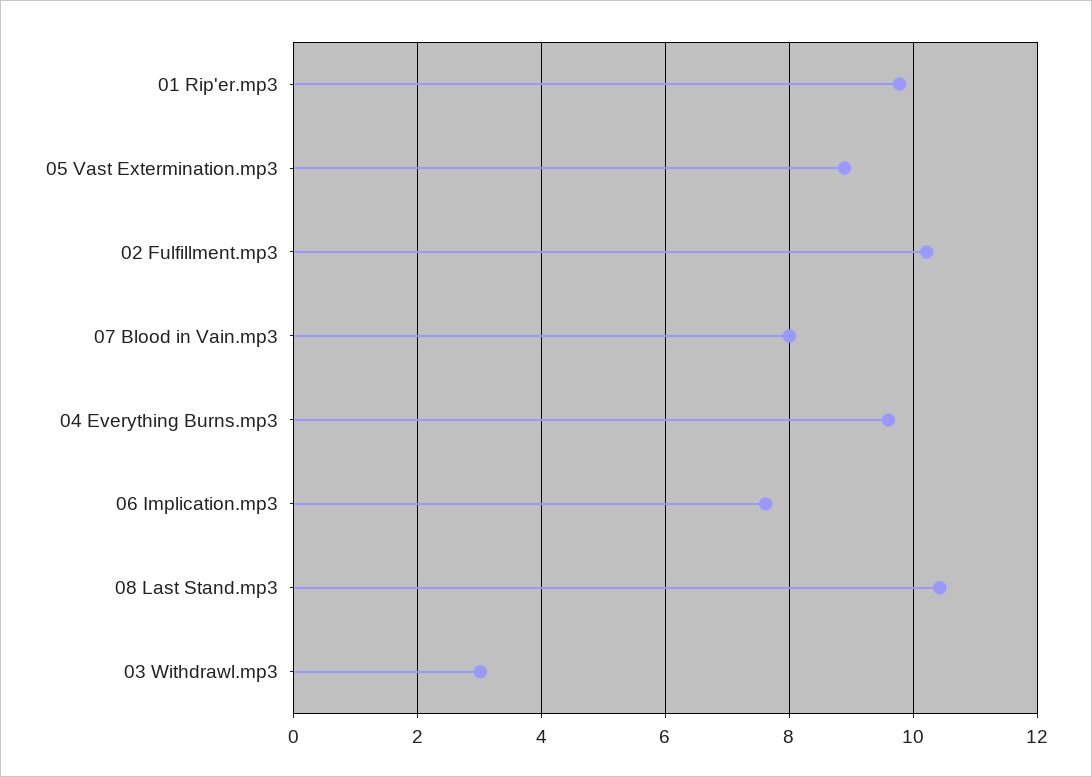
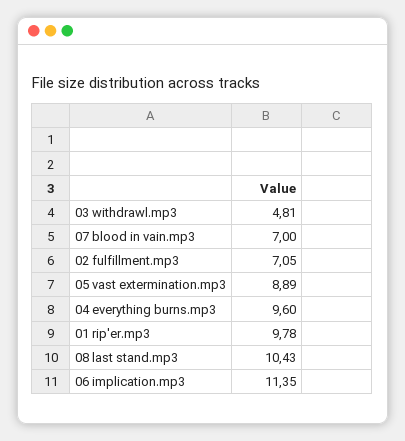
  {
    "01 Rip'er.mp3": 9.78,
    "05 Vast Extermination.mp3": 8.89,
-   "02 Fulfillment.mp3": 10.2,
+   "02 Fulfillment.mp3": 7.05,
-   "07 Blood in Vain.mp3": 8,
+   "07 Blood in Vain.mp3": 7,
    "04 Everything Burns.mp3": 9.6,
-   "06 Implication.mp3": 7.6,
+   "06 Implication.mp3": 11.35,
    "08 Last Stand.mp3": 10.43,
-   "03 Withdrawl.mp3": 3
+   "03 Withdrawl.mp3": 4.81
  }

